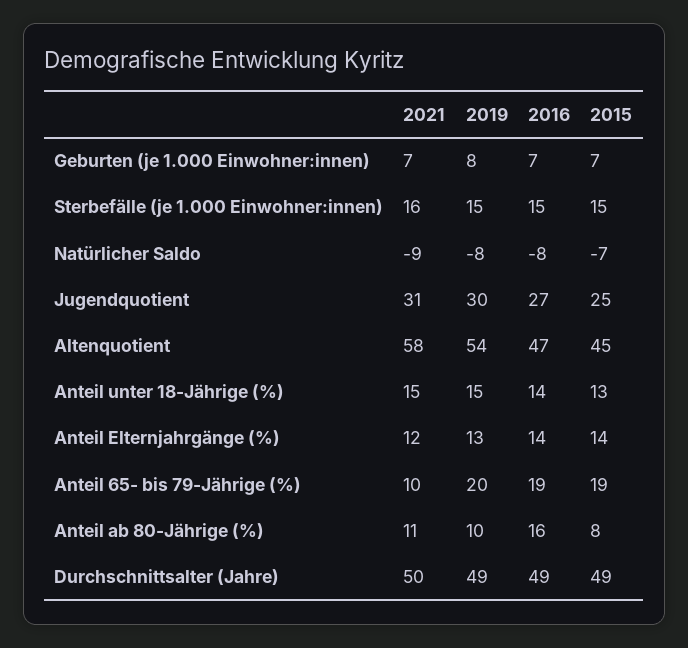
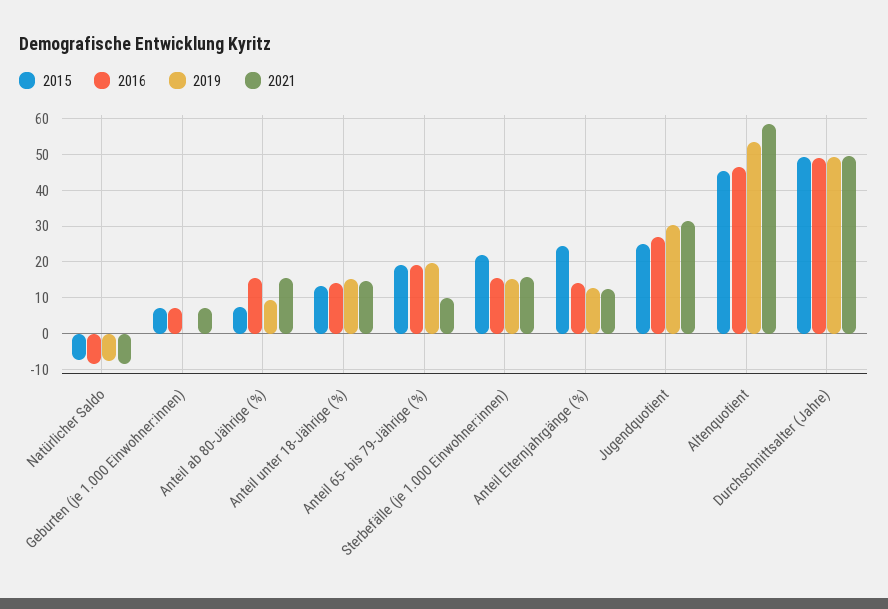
  {
    "2021": {
      "Geburten (je 1.000 Einwohner:innen)": 7,
      "Sterbefälle (je 1.000 Einwohner:innen)": 16,
      "Natürlicher Saldo": -9,
      "Jugendquotient": 31,
      "Altenquotient": 58,
      "Anteil unter 18-Jährige (%)": 15,
      "Anteil Elternjahrgänge (%)": 12,
      "Anteil 65- bis 79-Jährige (%)": 10,
-     "Anteil ab 80-Jährige (%)": 11,
+     "Anteil ab 80-Jährige (%)": 16,
      "Durchschnittsalter (Jahre)": 50
    },
    "2019": {
-     "Geburten (je 1.000 Einwohner:innen)": 8,
+     "Geburten (je 1.000 Einwohner:innen)": 0,
      "Sterbefälle (je 1.000 Einwohner:innen)": 15,
      "Natürlicher Saldo": -8,
      "Jugendquotient": 30,
      "Altenquotient": 54,
      "Anteil unter 18-Jährige (%)": 15,
      "Anteil Elternjahrgänge (%)": 13,
      "Anteil 65- bis 79-Jährige (%)": 20,
      "Anteil ab 80-Jährige (%)": 10,
      "Durchschnittsalter (Jahre)": 49
    },
    "2016": {
      "Geburten (je 1.000 Einwohner:innen)": 7,
      "Sterbefälle (je 1.000 Einwohner:innen)": 15,
      "Natürlicher Saldo": -8,
      "Jugendquotient": 27,
      "Altenquotient": 47,
      "Anteil unter 18-Jährige (%)": 14,
      "Anteil Elternjahrgänge (%)": 14,
      "Anteil 65- bis 79-Jährige (%)": 19,
      "Anteil ab 80-Jährige (%)": 16,
      "Durchschnittsalter (Jahre)": 49
    },
    "2015": {
      "Geburten (je 1.000 Einwohner:innen)": 7,
-     "Sterbefälle (je 1.000 Einwohner:innen)": 15,
+     "Sterbefälle (je 1.000 Einwohner:innen)": 22,
      "Natürlicher Saldo": -7,
      "Jugendquotient": 25,
      "Altenquotient": 45,
      "Anteil unter 18-Jährige (%)": 13,
-     "Anteil Elternjahrgänge (%)": 14,
+     "Anteil Elternjahrgänge (%)": 24,
      "Anteil 65- bis 79-Jährige (%)": 19,
      "Anteil ab 80-Jährige (%)": 8,
      "Durchschnittsalter (Jahre)": 49
    }
  }

